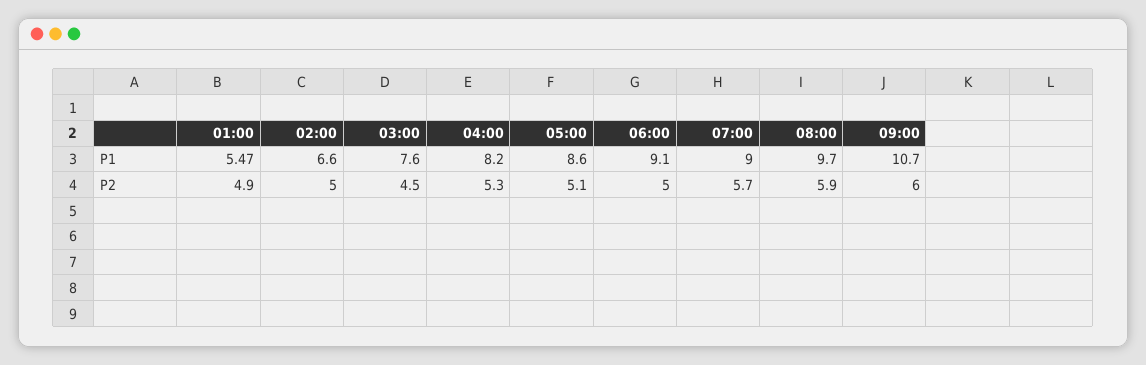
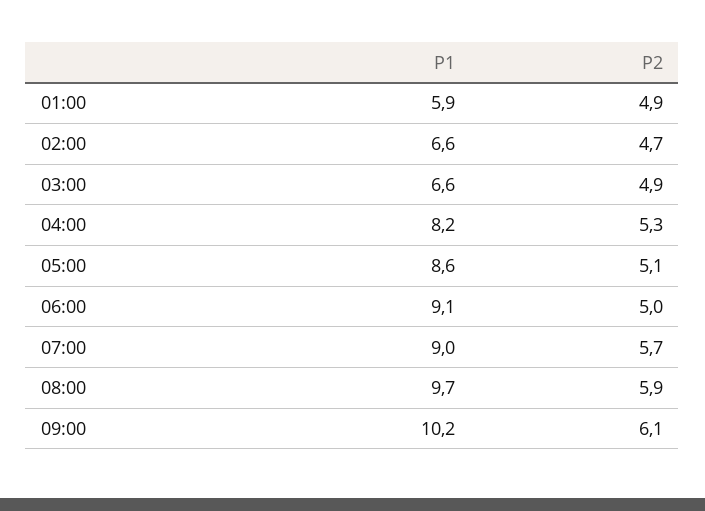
  {
    "01:00": {
-     "P1": 5.47,
+     "P1": 5.9,
      "P2": 4.9
    },
    "02:00": {
      "P1": 6.6,
-     "P2": 5
+     "P2": 4.7
    },
    "03:00": {
-     "P1": 7.6,
+     "P1": 6.6,
-     "P2": 4.5
+     "P2": 4.9
    },
    "04:00": {
      "P1": 8.2,
      "P2": 5.3
    },
    "05:00": {
      "P1": 8.6,
      "P2": 5.1
    },
    "06:00": {
      "P1": 9.1,
      "P2": 5
    },
    "07:00": {
      "P1": 9,
      "P2": 5.7
    },
    "08:00": {
      "P1": 9.7,
      "P2": 5.9
    },
    "09:00": {
-     "P1": 10.7,
+     "P1": 10.2,
-     "P2": 6
+     "P2": 6.1
    }
  }

